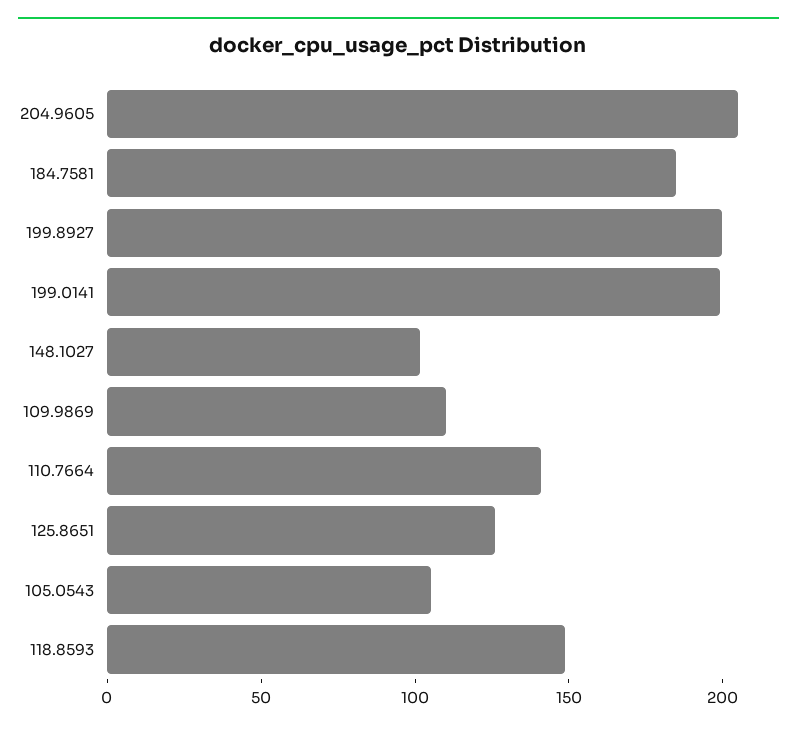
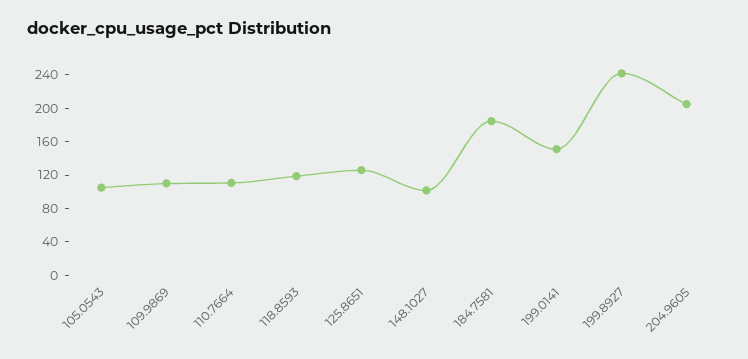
  {
    "204.9605": 210,
    "184.7581": 180,
-   "199.8927": 200,
+   "199.8927": 240,
-   "199.0141": 200,
+   "199.0141": 150,
    "148.1027": 100,
    "109.9869": 110,
-   "110.7664": 140,
+   "110.7664": 110,
    "125.8651": 130,
    "105.0543": 110,
-   "118.8593": 150
+   "118.8593": 120
  }

